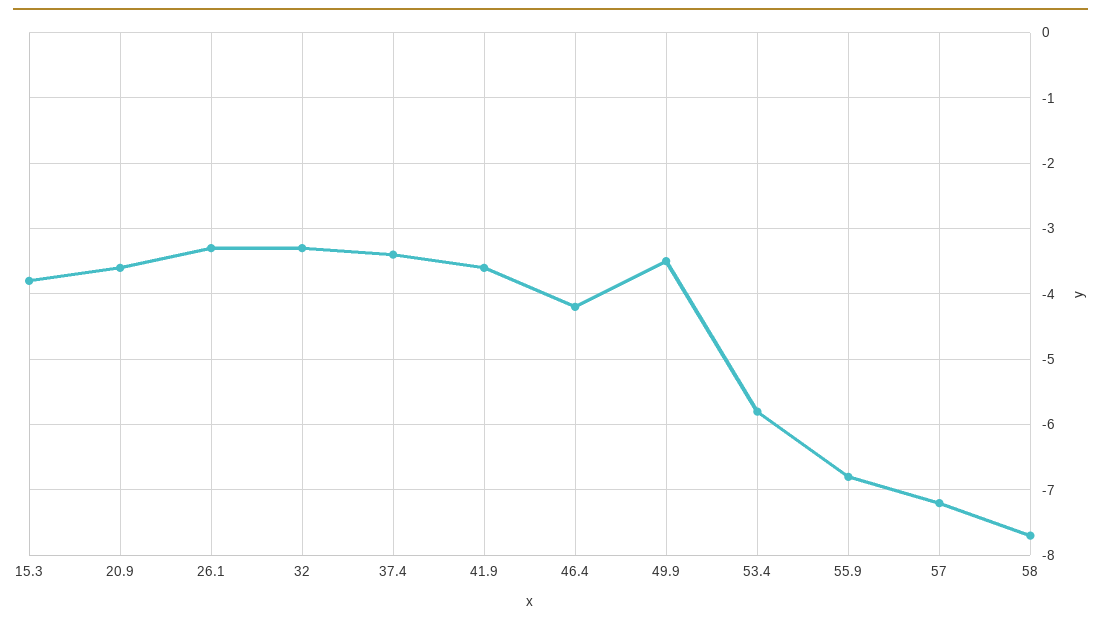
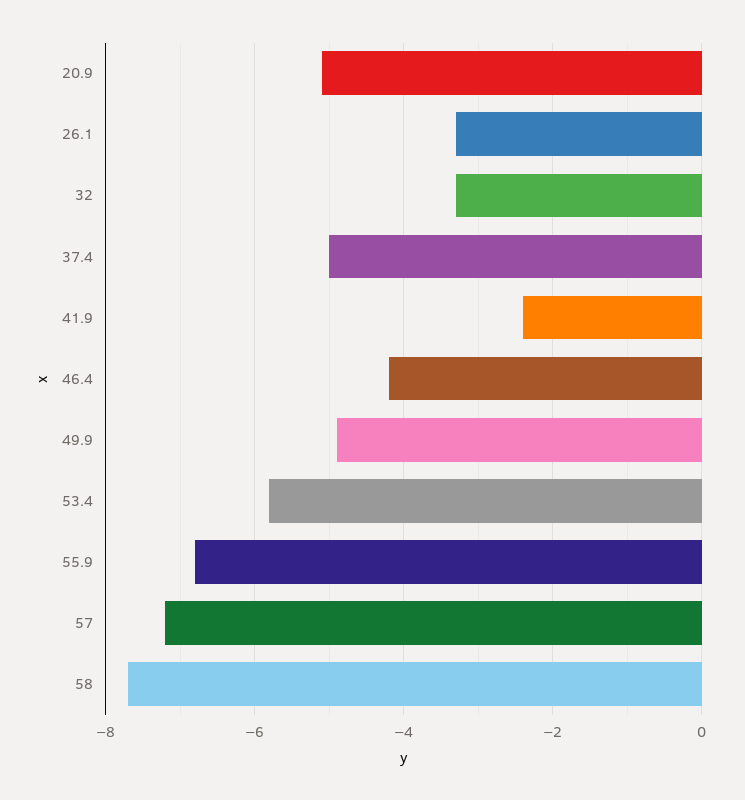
  {
-   "15.3": -3.8,
-   "20.9": -3.6,
+   "20.9": -5,
    "26.1": -3.3,
    "32": -3.3,
-   "37.4": -3.4,
+   "37.4": -5,
-   "41.9": -3.6,
+   "41.9": -2.5,
    "46.4": -4.2,
-   "49.9": -3.5,
+   "49.9": -5,
    "53.4": -5.8,
    "55.9": -6.8,
    "57": -7.2,
    "58": -7.7
  }

